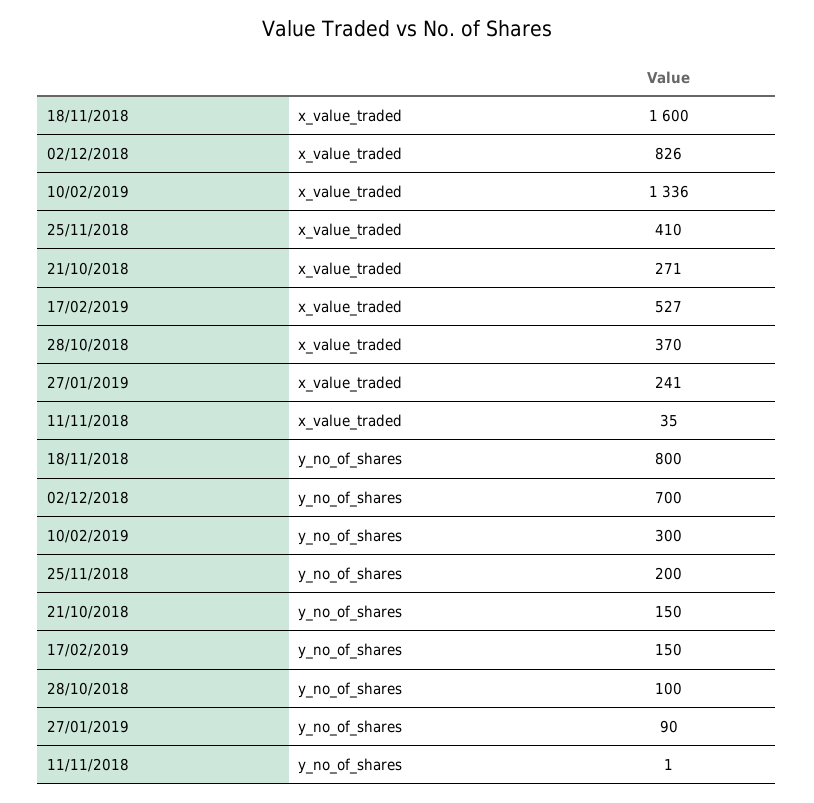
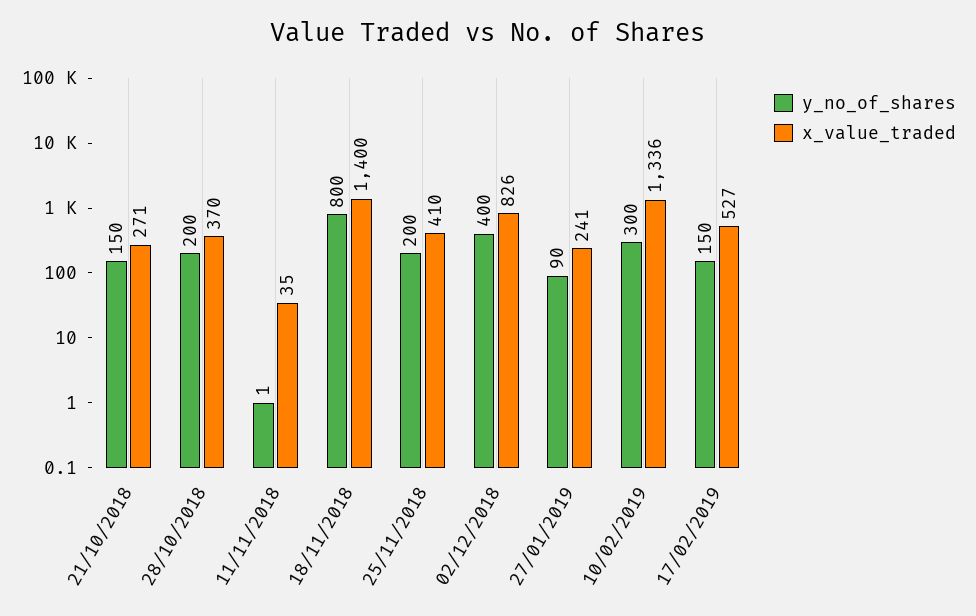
  {
    "x_value_traded": {
-     "18/11/2018": 1600,
+     "18/11/2018": 1400,
      "02/12/2018": 826,
      "10/02/2019": 1336,
      "25/11/2018": 410,
      "21/10/2018": 271,
      "17/02/2019": 527,
      "28/10/2018": 370,
      "27/01/2019": 241,
      "11/11/2018": 35
    },
    "y_no_of_shares": {
      "18/11/2018": 800,
-     "02/12/2018": 700,
+     "02/12/2018": 400,
      "10/02/2019": 300,
      "25/11/2018": 200,
      "21/10/2018": 150,
      "17/02/2019": 150,
-     "28/10/2018": 100,
+     "28/10/2018": 200,
      "27/01/2019": 90,
      "11/11/2018": 1
    }
  }

